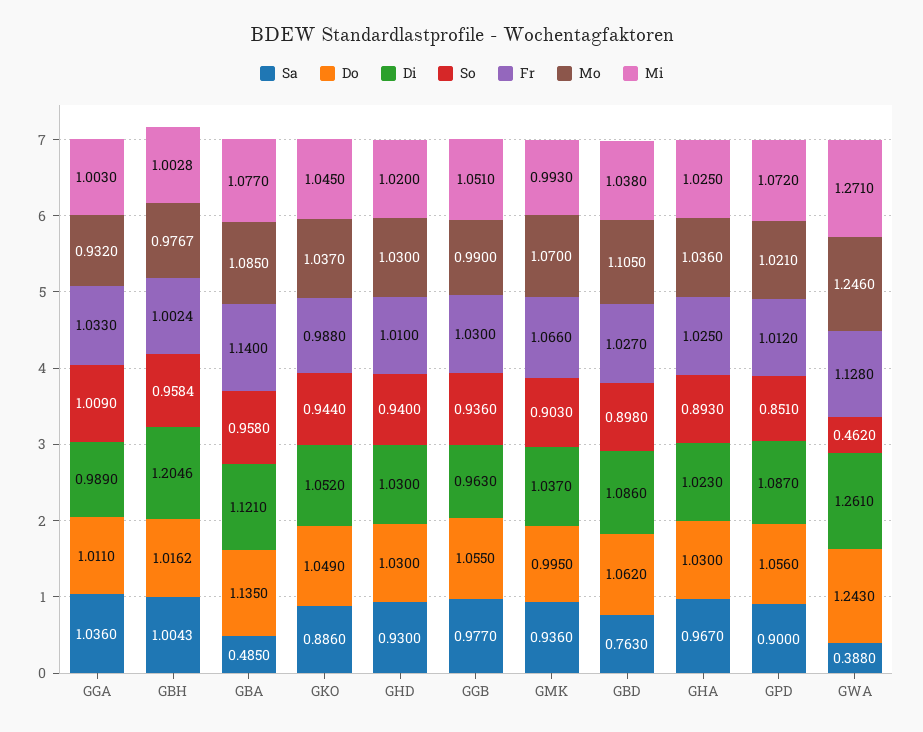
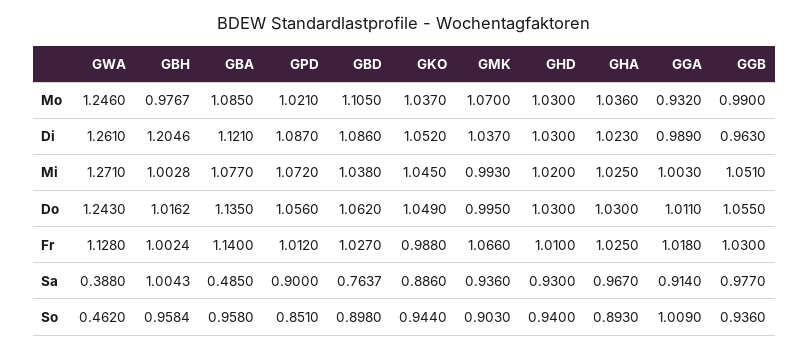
  {
    "Sa": {
-     "GGA": 1.036,
+     "GGA": 0.914,
      "GBH": 1.0043,
      "GBA": 0.485,
      "GKO": 0.886,
      "GHD": 0.93,
      "GGB": 0.977,
      "GMK": 0.936,
-     "GBD": 0.763,
+     "GBD": 0.7637,
      "GHA": 0.967,
      "GPD": 0.9,
      "GWA": 0.388
    },
    "Do": {
      "GGA": 1.011,
      "GBH": 1.0162,
      "GBA": 1.135,
      "GKO": 1.049,
      "GHD": 1.03,
      "GGB": 1.055,
      "GMK": 0.995,
      "GBD": 1.062,
      "GHA": 1.03,
      "GPD": 1.056,
      "GWA": 1.243
    },
    "Di": {
      "GGA": 0.989,
      "GBH": 1.2046,
      "GBA": 1.121,
      "GKO": 1.052,
      "GHD": 1.03,
      "GGB": 0.963,
      "GMK": 1.037,
      "GBD": 1.086,
      "GHA": 1.023,
      "GPD": 1.087,
      "GWA": 1.261
    },
    "So": {
      "GGA": 1.009,
      "GBH": 0.9584,
      "GBA": 0.958,
      "GKO": 0.944,
      "GHD": 0.94,
      "GGB": 0.936,
      "GMK": 0.903,
      "GBD": 0.898,
      "GHA": 0.893,
      "GPD": 0.851,
      "GWA": 0.462
    },
    "Fr": {
-     "GGA": 1.033,
+     "GGA": 1.018,
      "GBH": 1.0024,
      "GBA": 1.14,
      "GKO": 0.988,
      "GHD": 1.01,
      "GGB": 1.03,
      "GMK": 1.066,
      "GBD": 1.027,
      "GHA": 1.025,
      "GPD": 1.012,
      "GWA": 1.128
    },
    "Mo": {
      "GGA": 0.932,
      "GBH": 0.9767,
      "GBA": 1.085,
      "GKO": 1.037,
      "GHD": 1.03,
      "GGB": 0.99,
      "GMK": 1.07,
      "GBD": 1.105,
      "GHA": 1.036,
      "GPD": 1.021,
      "GWA": 1.246
    },
    "Mi": {
      "GGA": 1.003,
      "GBH": 1.0028,
      "GBA": 1.077,
      "GKO": 1.045,
      "GHD": 1.02,
      "GGB": 1.051,
      "GMK": 0.993,
      "GBD": 1.038,
      "GHA": 1.025,
      "GPD": 1.072,
      "GWA": 1.271
    }
  }

